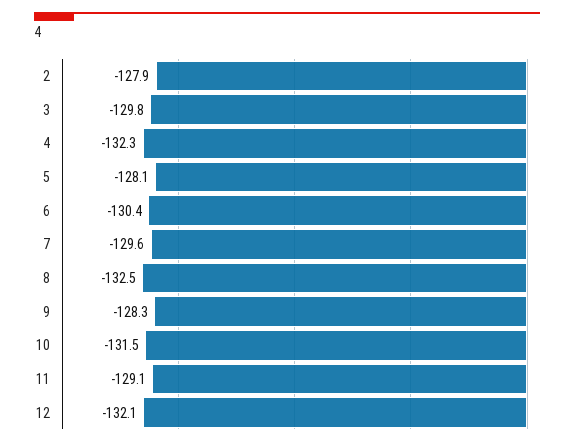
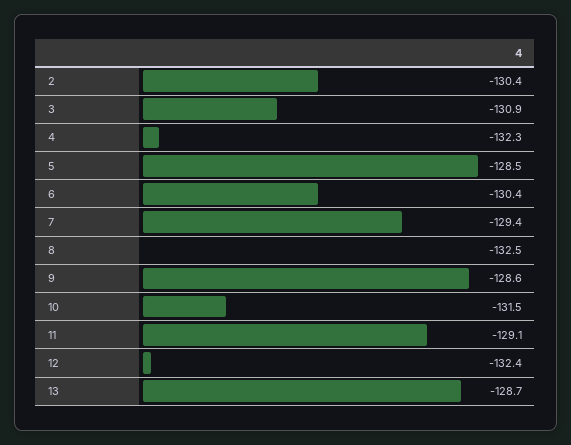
  {
-   "2": -127.9,
+   "2": -130.4,
-   "3": -129.8,
+   "3": -130.9,
    "4": -132.3,
-   "5": -128.1,
+   "5": -128.5,
    "6": -130.4,
-   "7": -129.6,
+   "7": -129.4,
    "8": -132.5,
-   "9": -128.3,
+   "9": -128.6,
    "10": -131.5,
    "11": -129.1,
-   "12": -132.1
+   "12": -132.4,
+   "13": -128.7
  }

